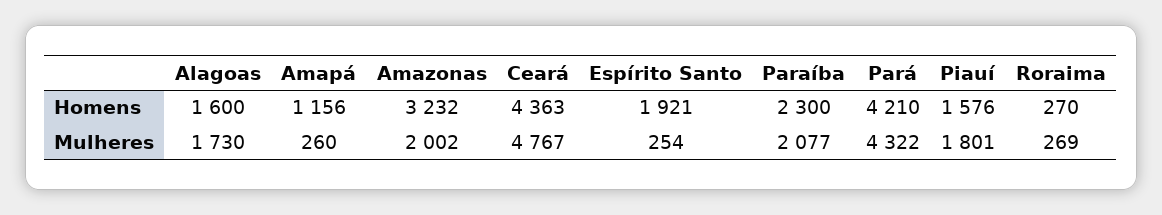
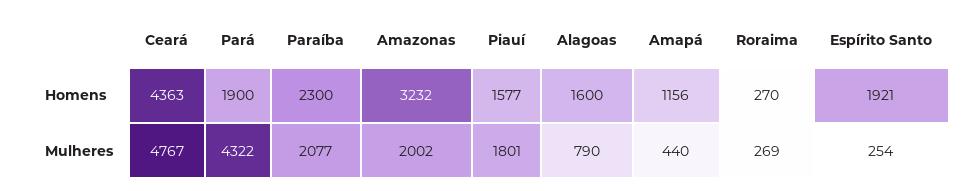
  {
    "Alagoas": {
      "Homens": 1600,
-     "Mulheres": 1730
+     "Mulheres": 790
    },
    "Amapá": {
      "Homens": 1156,
-     "Mulheres": 260
+     "Mulheres": 440
    },
    "Amazonas": {
      "Homens": 3232,
      "Mulheres": 2002
    },
    "Ceará": {
      "Homens": 4363,
      "Mulheres": 4767
    },
    "Espírito Santo": {
      "Homens": 1921,
      "Mulheres": 254
    },
    "Paraíba": {
      "Homens": 2300,
      "Mulheres": 2077
    },
    "Pará": {
-     "Homens": 4210,
+     "Homens": 1900,
      "Mulheres": 4322
    },
    "Piauí": {
-     "Homens": 1576,
+     "Homens": 1577,
      "Mulheres": 1801
    },
    "Roraima": {
      "Homens": 270,
      "Mulheres": 269
    }
  }

